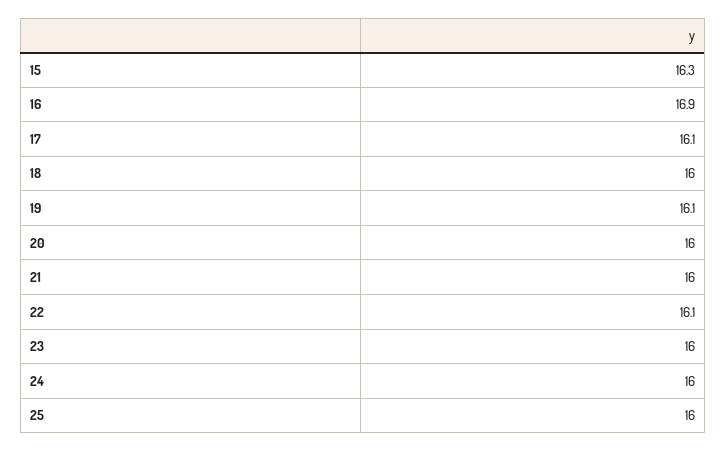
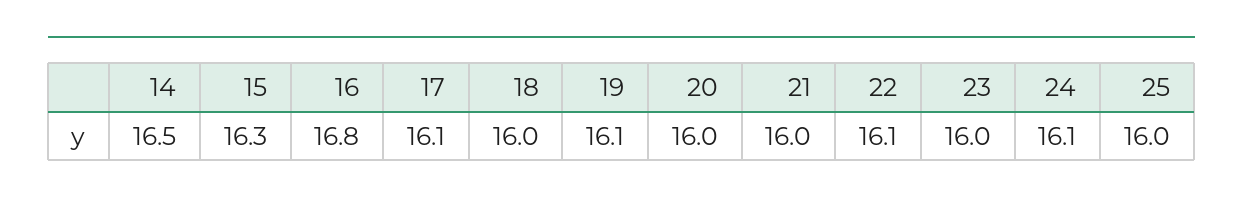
  {
    "15": 16.3,
-   "16": 16.9,
+   "16": 16.8,
    "17": 16.1,
    "18": 16,
    "19": 16.1,
    "20": 16,
    "21": 16,
    "22": 16.1,
    "23": 16,
-   "24": 16,
+   "24": 16.1,
-   "25": 16
+   "25": 16,
+   "14": 16.5
  }

